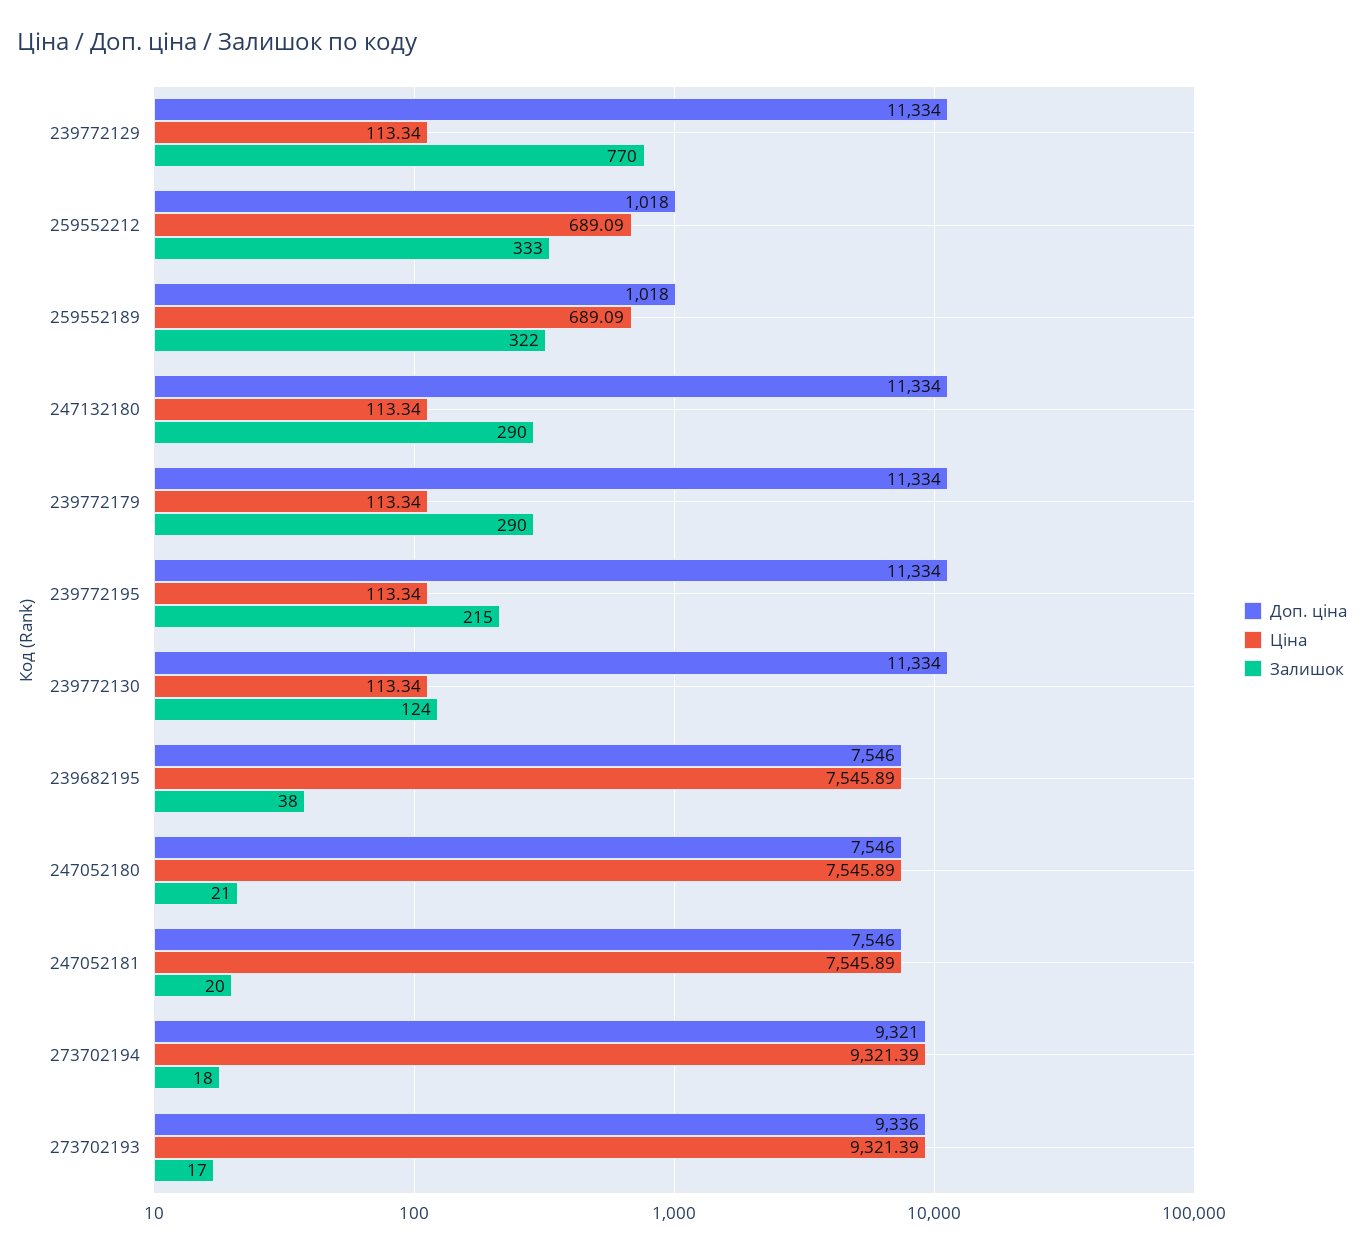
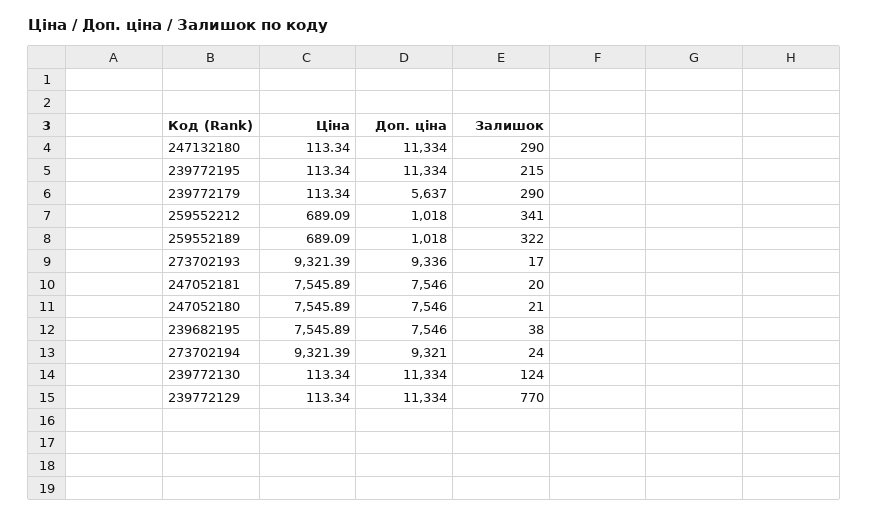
  {
    "Доп. ціна": {
      "239772129": 11334,
      "259552212": 1018,
      "259552189": 1018,
      "247132180": 11334,
-     "239772179": 11334,
+     "239772179": 5637,
      "239772195": 11334,
      "239772130": 11334,
      "239682195": 7546,
      "247052180": 7546,
      "247052181": 7546,
      "273702194": 9321,
      "273702193": 9336
    },
    "Ціна": {
      "239772129": 113.34,
      "259552212": 689.09,
      "259552189": 689.09,
      "247132180": 113.34,
      "239772179": 113.34,
      "239772195": 113.34,
      "239772130": 113.34,
      "239682195": 7545.89,
      "247052180": 7545.89,
      "247052181": 7545.89,
      "273702194": 9321.39,
      "273702193": 9321.39
    },
    "Залишок": {
      "239772129": 770,
-     "259552212": 333,
+     "259552212": 341,
      "259552189": 322,
      "247132180": 290,
      "239772179": 290,
      "239772195": 215,
      "239772130": 124,
      "239682195": 38,
      "247052180": 21,
      "247052181": 20,
-     "273702194": 18,
+     "273702194": 24,
      "273702193": 17
    }
  }

